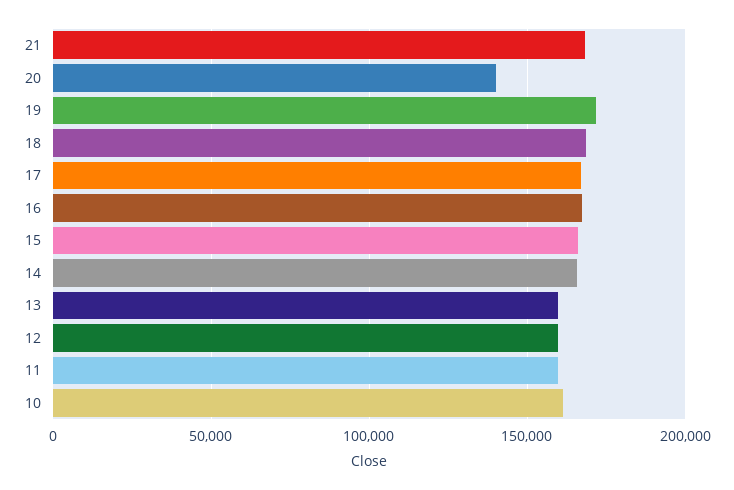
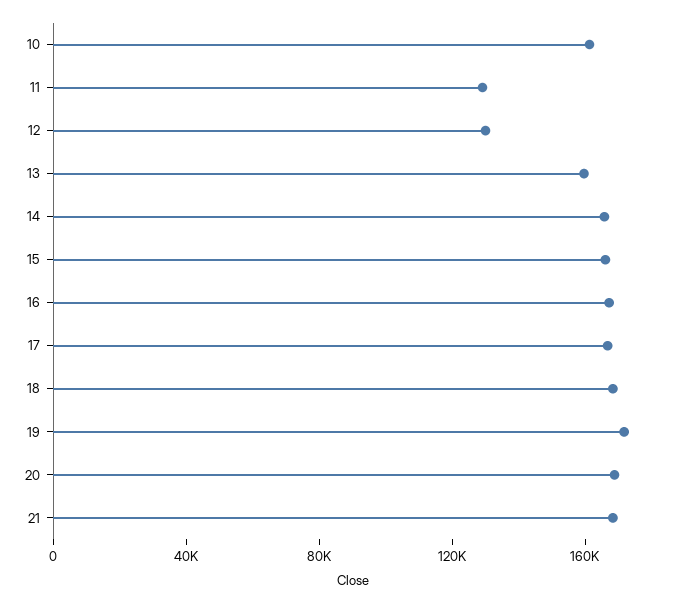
  {
    "21": 170000,
-   "20": 140000,
+   "20": 170000,
    "19": 170000,
    "18": 170000,
    "17": 165000,
    "16": 165000,
    "15": 165000,
    "14": 165000,
    "13": 160000,
-   "12": 160000,
+   "12": 130000,
-   "11": 160000,
+   "11": 130000,
    "10": 160000
  }

